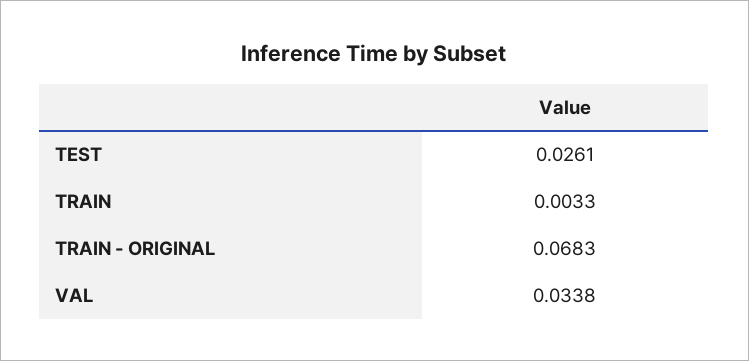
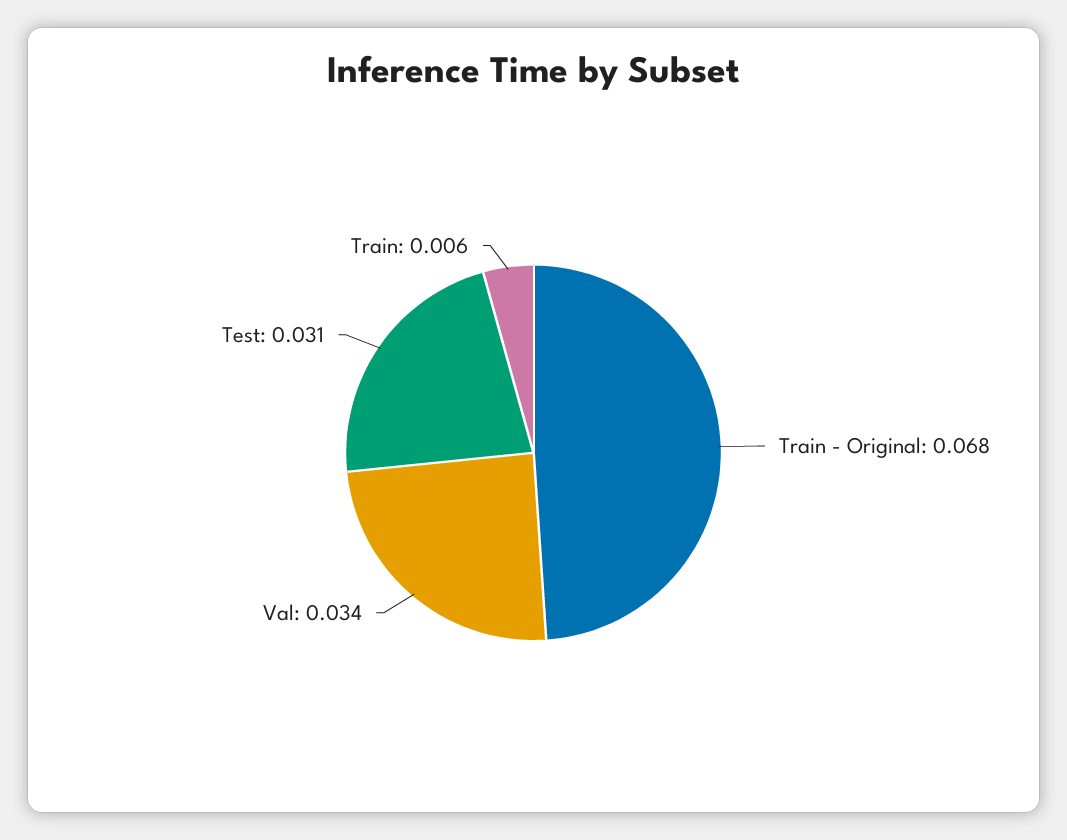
  {
-   "TEST": 0.0261,
+   "TEST": 0.031,
-   "TRAIN": 0.0033,
+   "TRAIN": 0.006,
    "TRAIN - ORIGINAL": 0.0683,
    "VAL": 0.0338
  }

